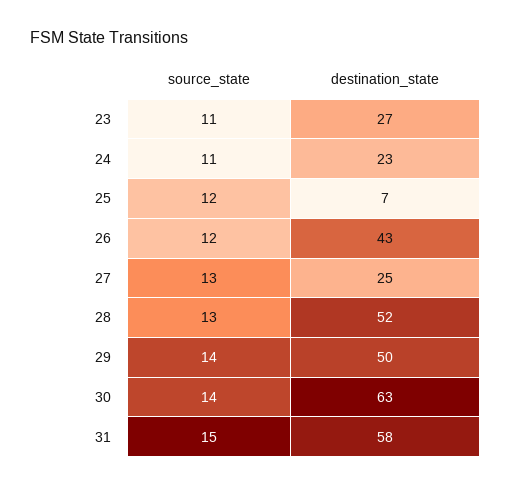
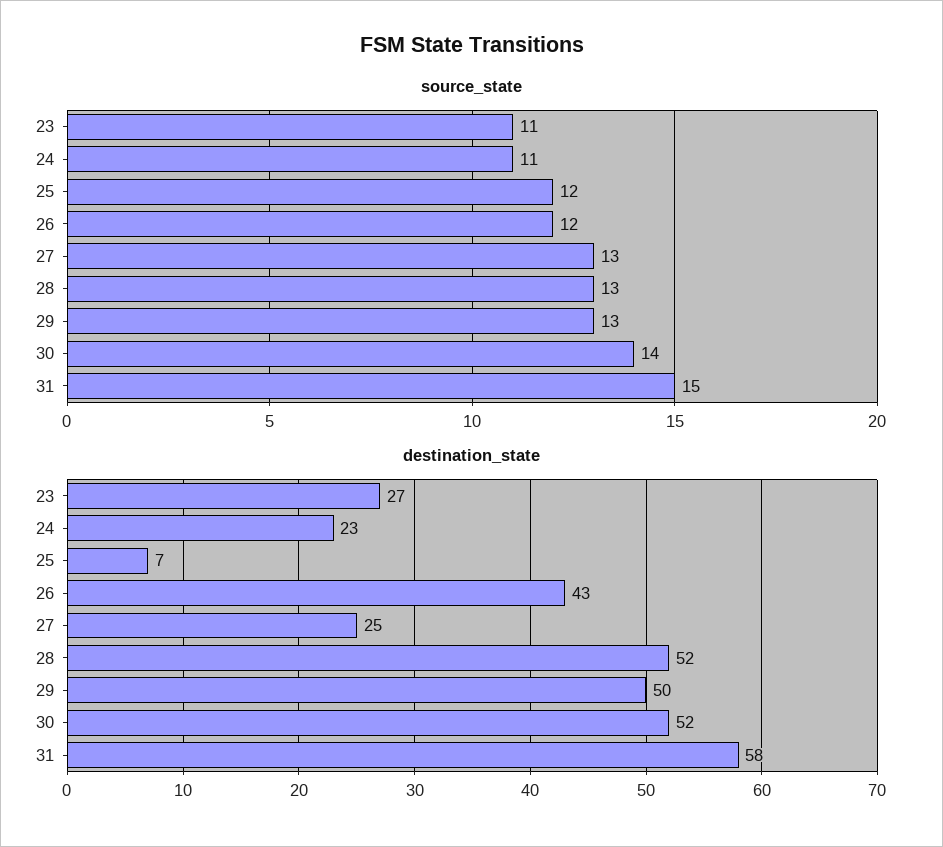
  {
    "source_state": {
      "23": 11,
      "24": 11,
      "25": 12,
      "26": 12,
      "27": 13,
      "28": 13,
-     "29": 14,
+     "29": 13,
      "30": 14,
      "31": 15
    },
    "destination_state": {
      "23": 27,
      "24": 23,
      "25": 7,
      "26": 43,
      "27": 25,
      "28": 52,
      "29": 50,
-     "30": 63,
+     "30": 52,
      "31": 58
    }
  }

